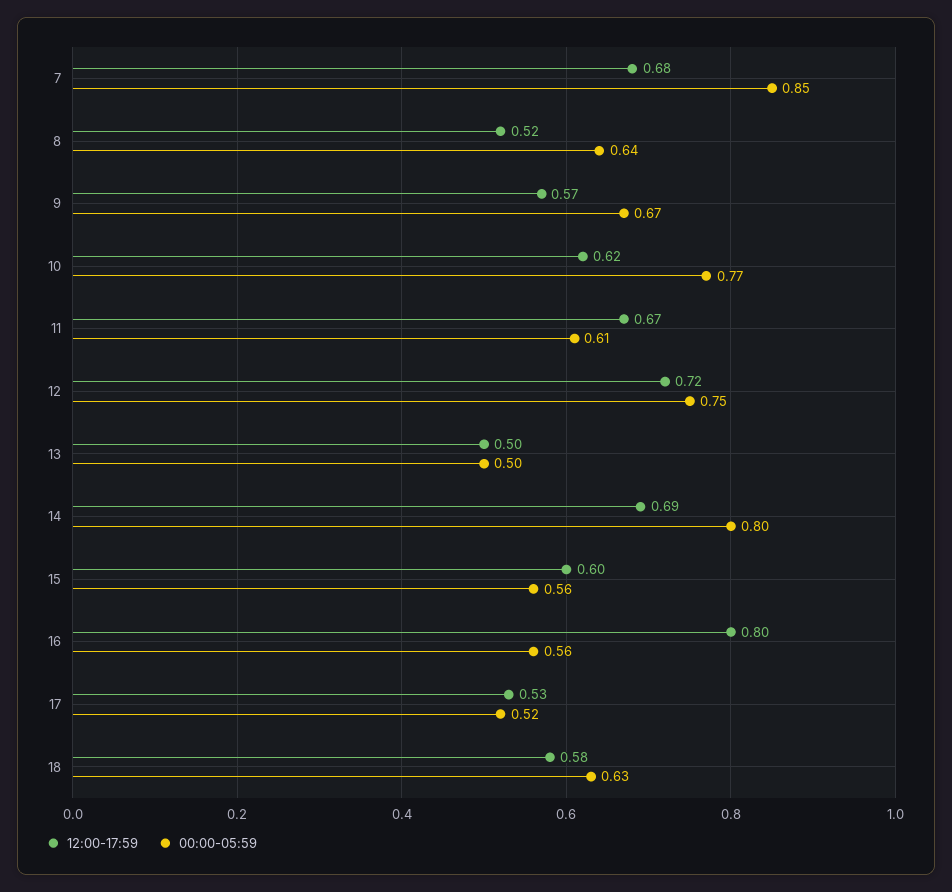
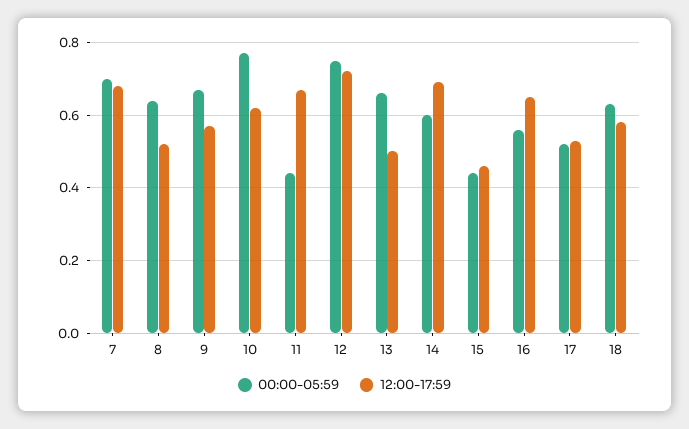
  {
    "12:00-17:59": {
      "7": 0.68,
      "8": 0.52,
      "9": 0.57,
      "10": 0.62,
      "11": 0.67,
      "12": 0.72,
      "13": 0.5,
      "14": 0.69,
-     "15": 0.6,
+     "15": 0.45,
-     "16": 0.8,
+     "16": 0.65,
      "17": 0.53,
      "18": 0.58
    },
    "00:00-05:59": {
-     "7": 0.85,
+     "7": 0.7,
      "8": 0.64,
      "9": 0.67,
      "10": 0.77,
-     "11": 0.61,
+     "11": 0.45,
      "12": 0.75,
-     "13": 0.5,
+     "13": 0.65,
-     "14": 0.8,
+     "14": 0.6,
-     "15": 0.56,
+     "15": 0.45,
      "16": 0.56,
      "17": 0.52,
      "18": 0.63
    }
  }

